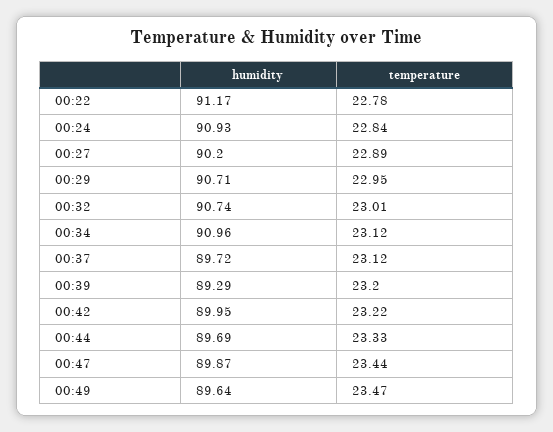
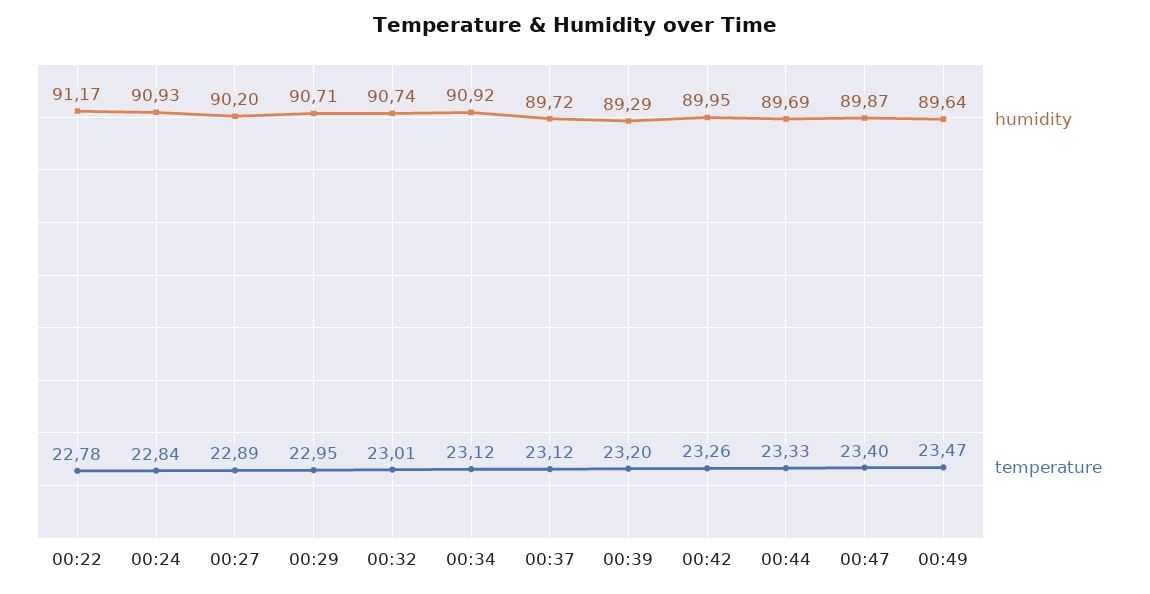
  {
    "humidity": {
      "00:22": 91.17,
      "00:24": 90.93,
      "00:27": 90.2,
      "00:29": 90.71,
      "00:32": 90.74,
-     "00:34": 90.96,
+     "00:34": 90.92,
      "00:37": 89.72,
      "00:39": 89.29,
      "00:42": 89.95,
      "00:44": 89.69,
      "00:47": 89.87,
      "00:49": 89.64
    },
    "temperature": {
      "00:22": 22.78,
      "00:24": 22.84,
      "00:27": 22.89,
      "00:29": 22.95,
      "00:32": 23.01,
      "00:34": 23.12,
      "00:37": 23.12,
      "00:39": 23.2,
-     "00:42": 23.22,
+     "00:42": 23.26,
      "00:44": 23.33,
-     "00:47": 23.44,
+     "00:47": 23.4,
      "00:49": 23.47
    }
  }

